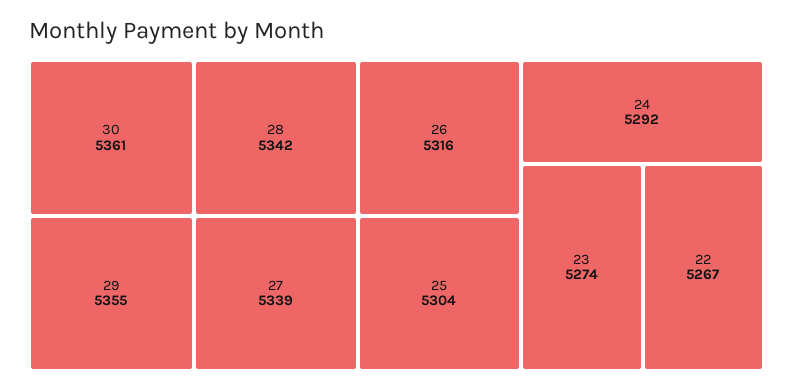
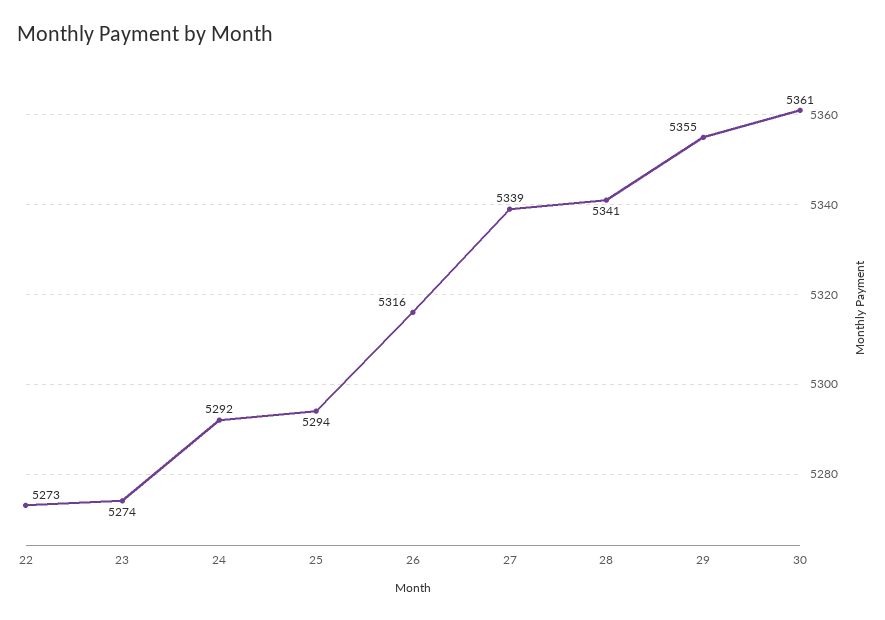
  {
    "30": 5361,
    "29": 5355,
-   "28": 5342,
+   "28": 5341,
    "27": 5339,
    "26": 5316,
-   "25": 5304,
+   "25": 5294,
    "24": 5292,
    "23": 5274,
-   "22": 5267
+   "22": 5273
  }

